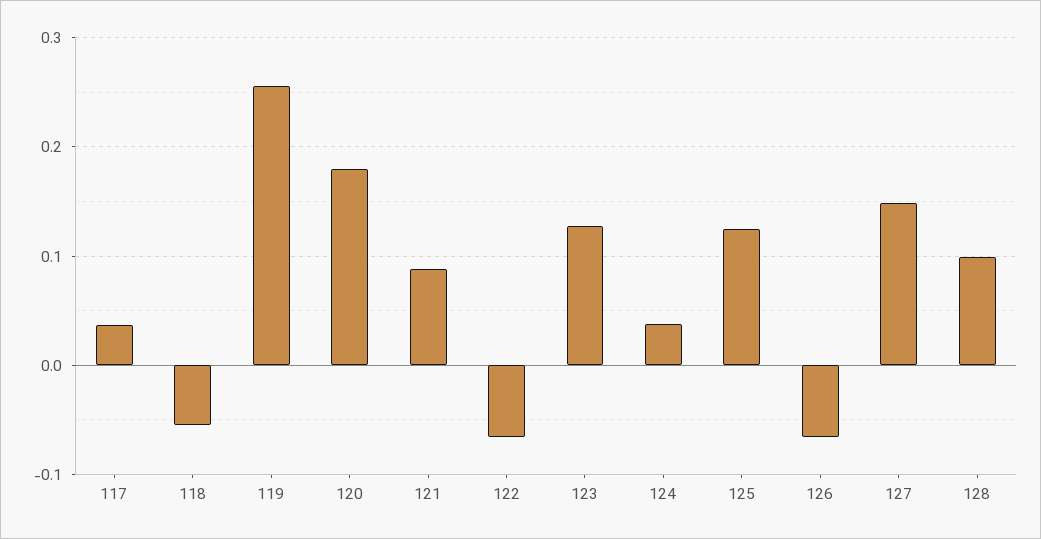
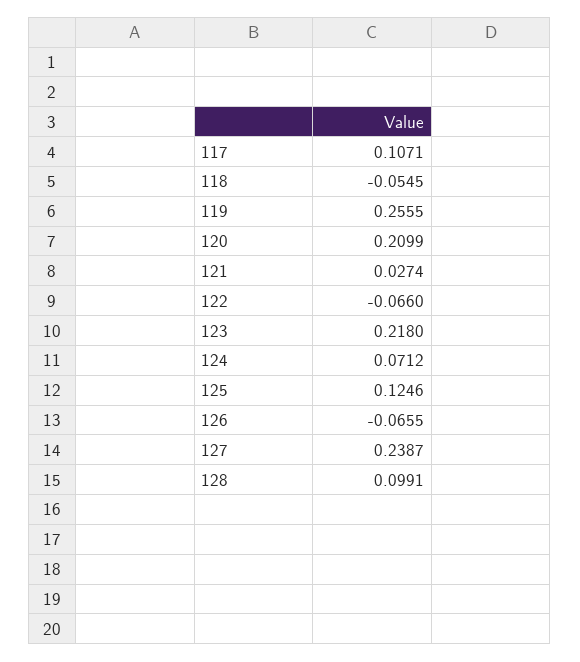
  {
-   "117": 0.04,
+   "117": 0.1071,
    "118": -0.0545,
    "119": 0.2555,
-   "120": 0.18,
+   "120": 0.2099,
-   "121": 0.09,
+   "121": 0.0274,
    "122": -0.066,
-   "123": 0.13,
+   "123": 0.218,
-   "124": 0.04,
+   "124": 0.0712,
    "125": 0.1246,
    "126": -0.0655,
-   "127": 0.15,
+   "127": 0.2387,
    "128": 0.0991
  }

